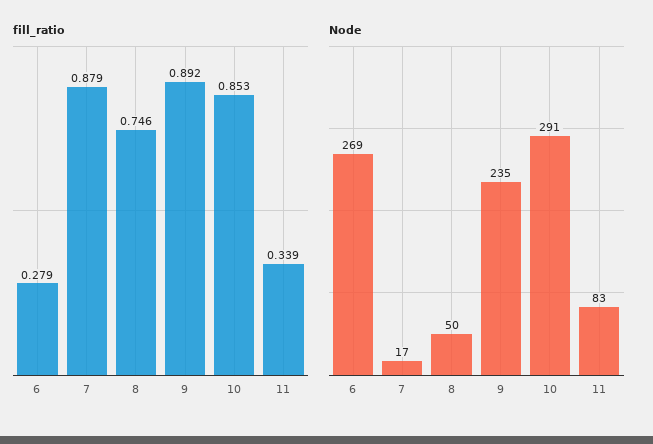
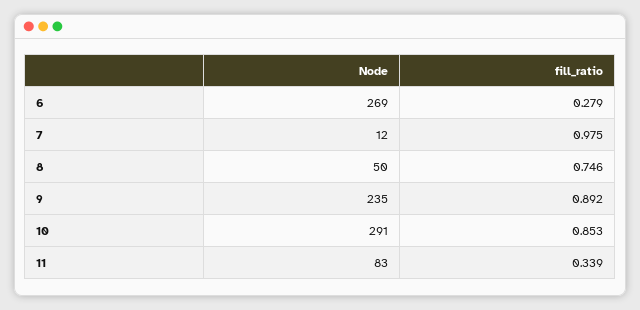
  {
    "fill_ratio": {
      "6": 0.279,
-     "7": 0.879,
+     "7": 0.975,
      "8": 0.746,
      "9": 0.892,
      "10": 0.853,
      "11": 0.339
    },
    "Node": {
      "6": 269,
-     "7": 17,
+     "7": 12,
      "8": 50,
      "9": 235,
      "10": 291,
      "11": 83
    }
  }

